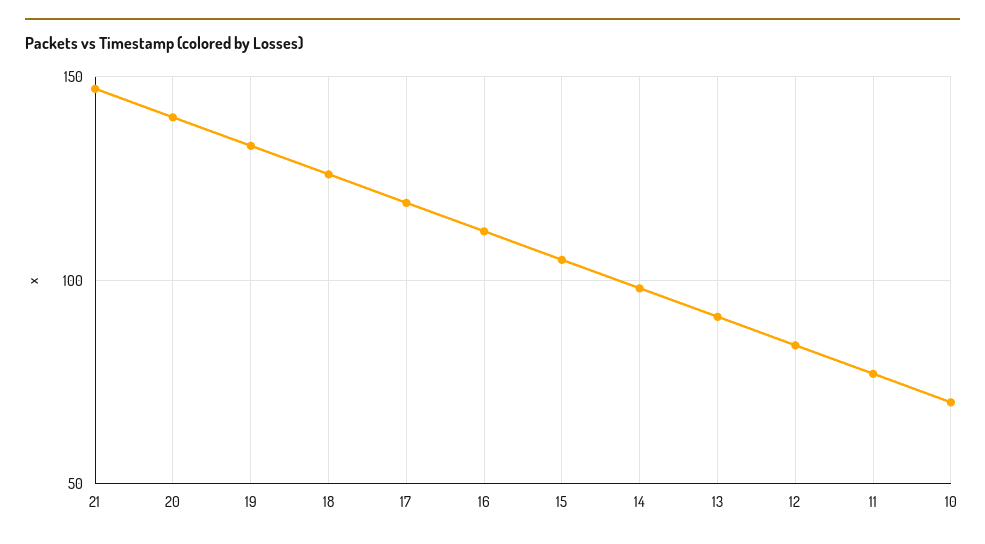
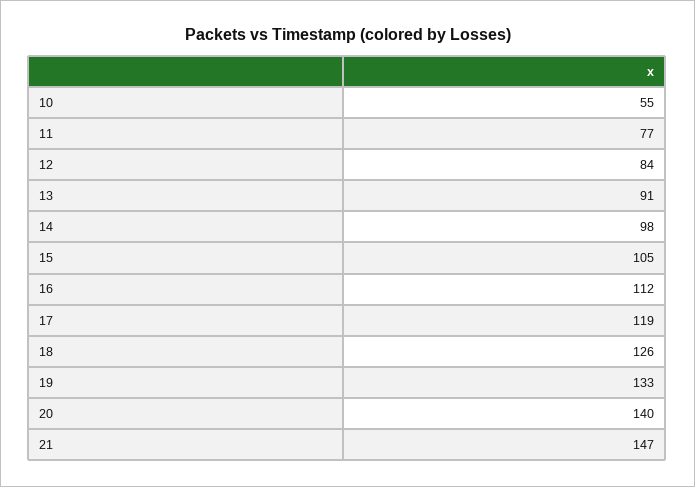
  {
    "21": 147,
    "20": 140,
    "19": 133,
    "18": 126,
    "17": 119,
    "16": 112,
    "15": 105,
    "14": 98,
    "13": 91,
    "12": 84,
    "11": 77,
-   "10": 70
+   "10": 55
  }

